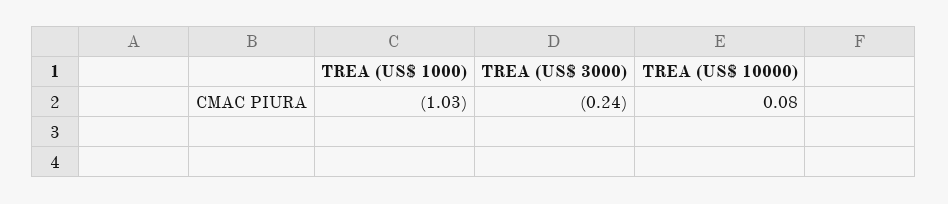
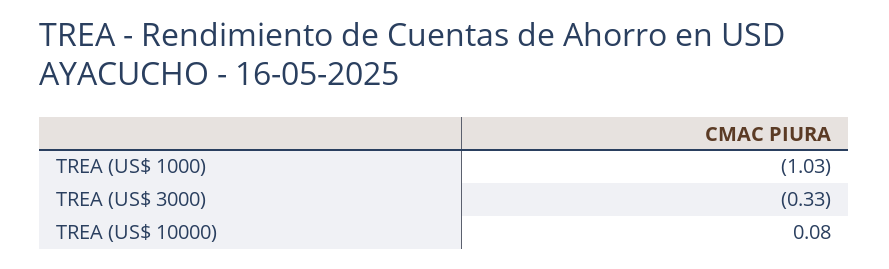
  {
    "TREA (US$ 1000)": -1.03,
-   "TREA (US$ 3000)": -0.24,
+   "TREA (US$ 3000)": -0.33,
    "TREA (US$ 10000)": 0.08
  }

